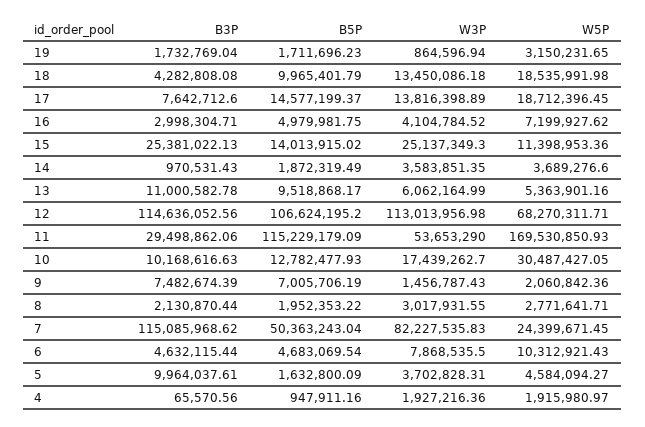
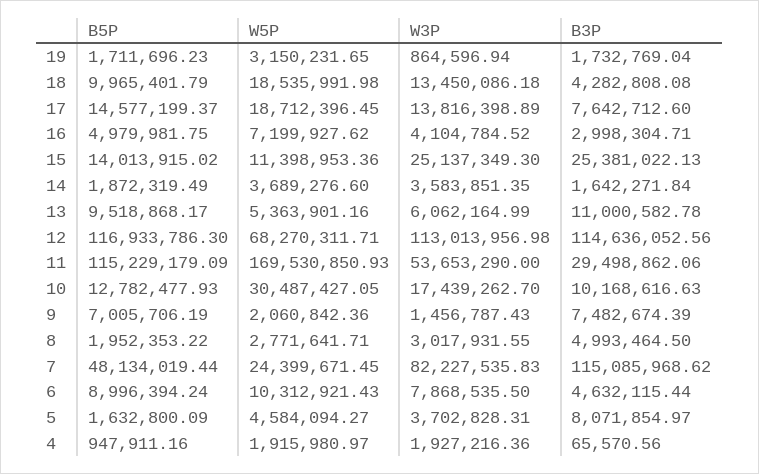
  {
    "B3P": {
      "19": 1732769.04,
      "18": 4282808.08,
      "17": 7642712.6,
      "16": 2998304.71,
      "15": 25381022.13,
-     "14": 970531.43,
+     "14": 1642271.84,
      "13": 11000582.78,
      "12": 114636052.56,
      "11": 29498862.06,
      "10": 10168616.63,
      "9": 7482674.39,
-     "8": 2130870.44,
+     "8": 4993464.5,
      "7": 115085968.62,
      "6": 4632115.44,
-     "5": 9964037.61,
+     "5": 8071854.97,
      "4": 65570.56
    },
    "B5P": {
      "19": 1711696.23,
      "18": 9965401.79,
      "17": 14577199.37,
      "16": 4979981.75,
      "15": 14013915.02,
      "14": 1872319.49,
      "13": 9518868.17,
-     "12": 106624195.2,
+     "12": 116933786.3,
      "11": 115229179.09,
      "10": 12782477.93,
      "9": 7005706.19,
      "8": 1952353.22,
-     "7": 50363243.04,
+     "7": 48134019.44,
-     "6": 4683069.54,
+     "6": 8996394.24,
      "5": 1632800.09,
      "4": 947911.16
    },
    "W3P": {
      "19": 864596.94,
      "18": 13450086.18,
      "17": 13816398.89,
      "16": 4104784.52,
      "15": 25137349.3,
      "14": 3583851.35,
      "13": 6062164.99,
      "12": 113013956.98,
      "11": 53653290,
      "10": 17439262.7,
      "9": 1456787.43,
      "8": 3017931.55,
      "7": 82227535.83,
      "6": 7868535.5,
      "5": 3702828.31,
      "4": 1927216.36
    },
    "W5P": {
      "19": 3150231.65,
      "18": 18535991.98,
      "17": 18712396.45,
      "16": 7199927.62,
      "15": 11398953.36,
      "14": 3689276.6,
      "13": 5363901.16,
      "12": 68270311.71,
      "11": 169530850.93,
      "10": 30487427.05,
      "9": 2060842.36,
      "8": 2771641.71,
      "7": 24399671.45,
      "6": 10312921.43,
      "5": 4584094.27,
      "4": 1915980.97
    }
  }

